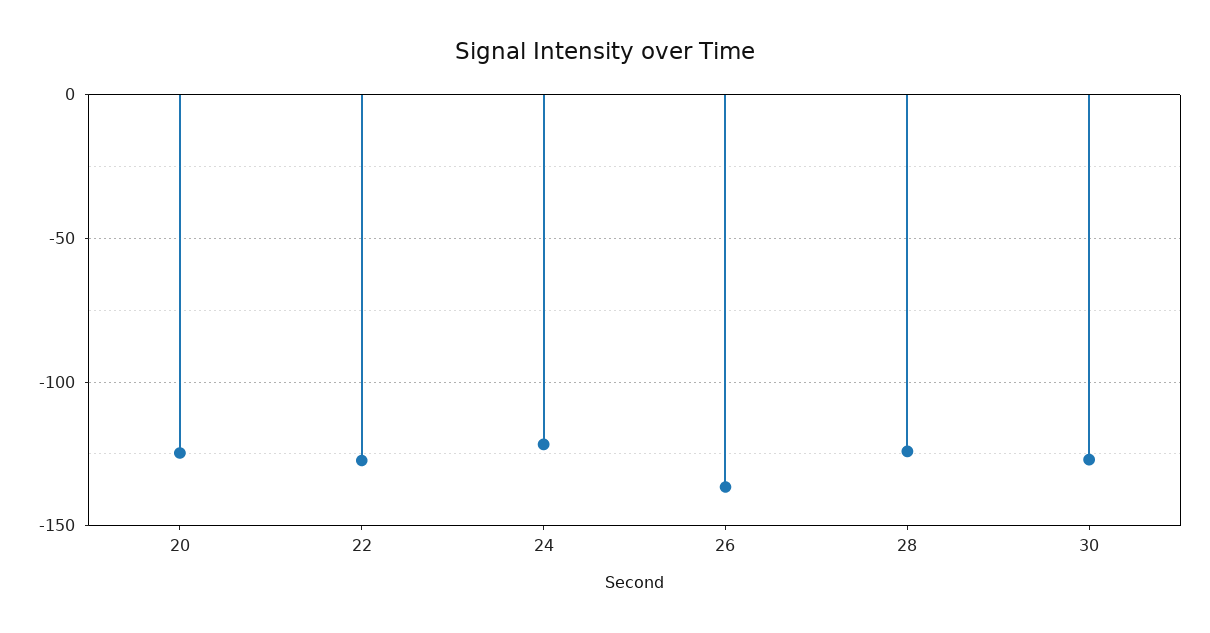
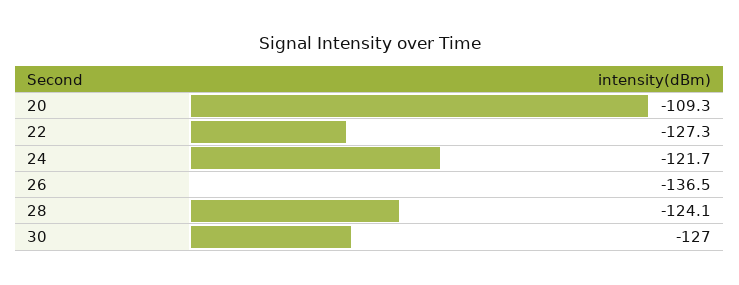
  {
-   "20": -125,
+   "20": -109.3,
    "22": -127.3,
    "24": -121.7,
    "26": -136.5,
    "28": -124.1,
    "30": -127
  }

